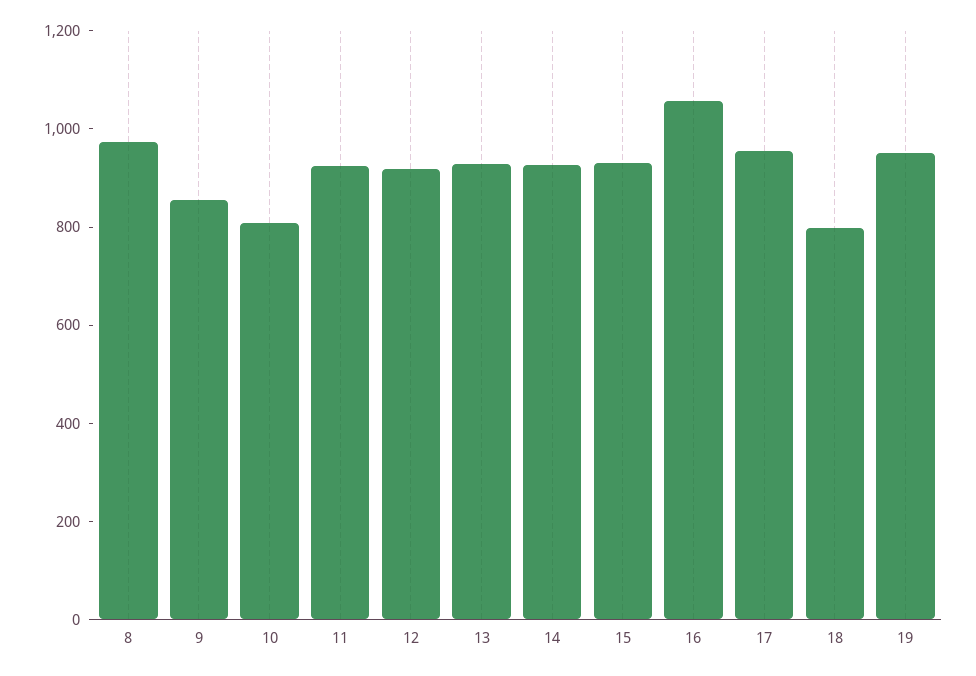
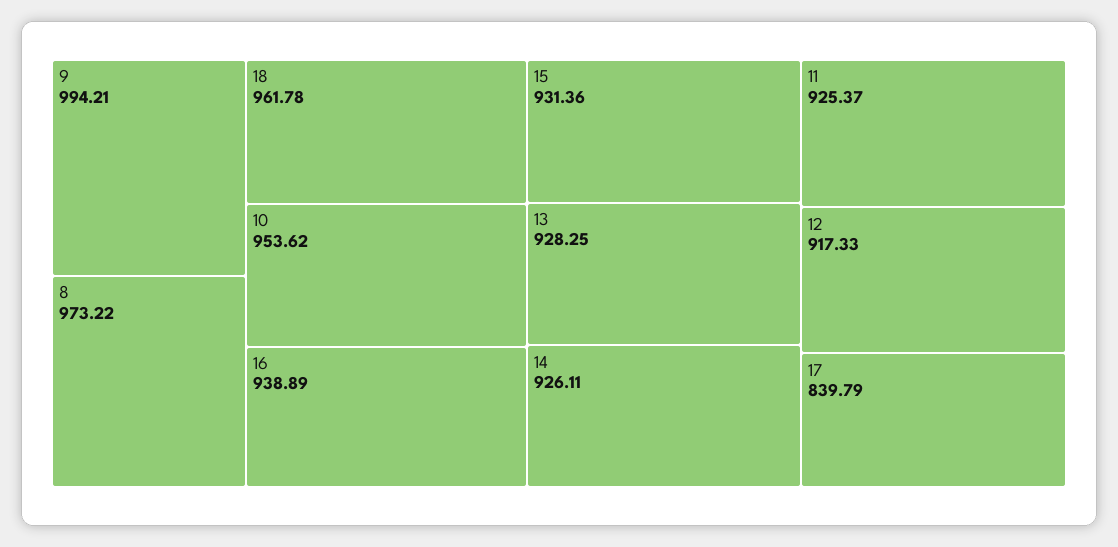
  {
    "8": 973.22,
-   "9": 850,
+   "9": 994.21,
-   "10": 800,
+   "10": 953.62,
    "11": 925.37,
    "12": 917.33,
    "13": 928.25,
    "14": 926.11,
    "15": 931.36,
-   "16": 1050,
+   "16": 938.89,
-   "17": 950,
+   "17": 839.79,
-   "18": 800,
+   "18": 961.78
-   "19": 950
  }

